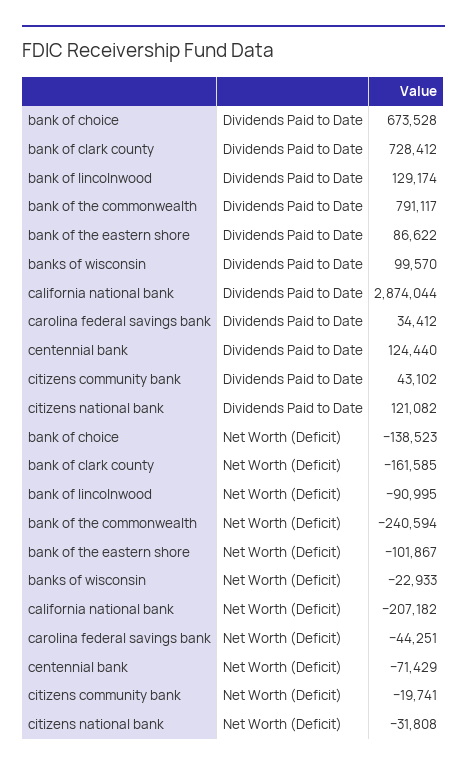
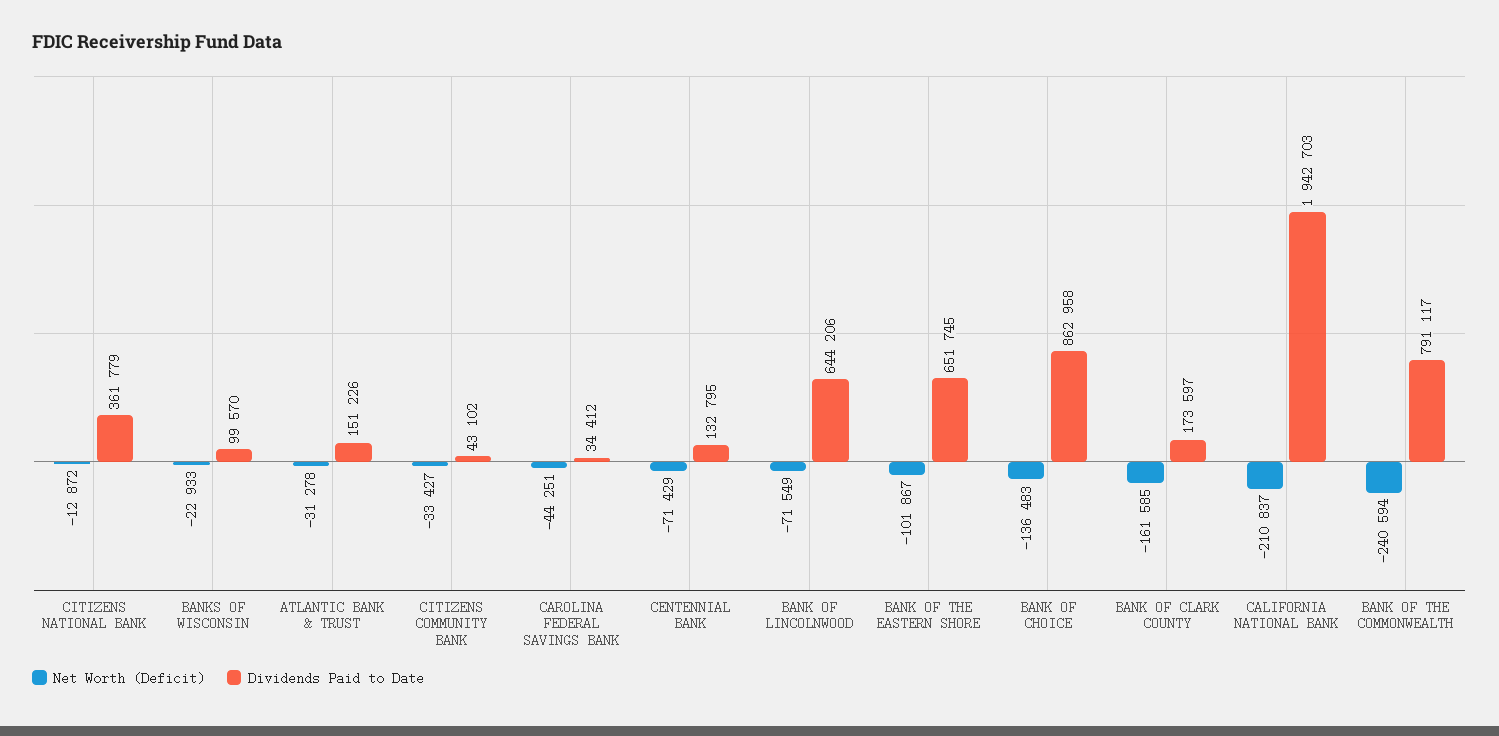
  {
    "Dividends Paid to Date": {
-     "bank of choice": 673528,
+     "bank of choice": 862958,
-     "bank of clark county": 728412,
+     "bank of clark county": 173597,
-     "bank of lincolnwood": 129174,
+     "bank of lincolnwood": 644206,
      "bank of the commonwealth": 791117,
-     "bank of the eastern shore": 86622,
+     "bank of the eastern shore": 651745,
      "banks of wisconsin": 99570,
-     "california national bank": 2874044,
+     "california national bank": 1942703,
      "carolina federal savings bank": 34412,
-     "centennial bank": 124440,
+     "centennial bank": 132795,
      "citizens community bank": 43102,
-     "citizens national bank": 121082
+     "citizens national bank": 361779,
+     "ATLANTIC BANK & TRUST": 151226
    },
    "Net Worth (Deficit)": {
-     "bank of choice": -138523,
+     "bank of choice": -136483,
      "bank of clark county": -161585,
-     "bank of lincolnwood": -90995,
+     "bank of lincolnwood": -71549,
      "bank of the commonwealth": -240594,
      "bank of the eastern shore": -101867,
      "banks of wisconsin": -22933,
-     "california national bank": -207182,
+     "california national bank": -210837,
      "carolina federal savings bank": -44251,
      "centennial bank": -71429,
-     "citizens community bank": -19741,
+     "citizens community bank": -33427,
-     "citizens national bank": -31808
+     "citizens national bank": -12872,
+     "ATLANTIC BANK & TRUST": -31278
    }
  }

